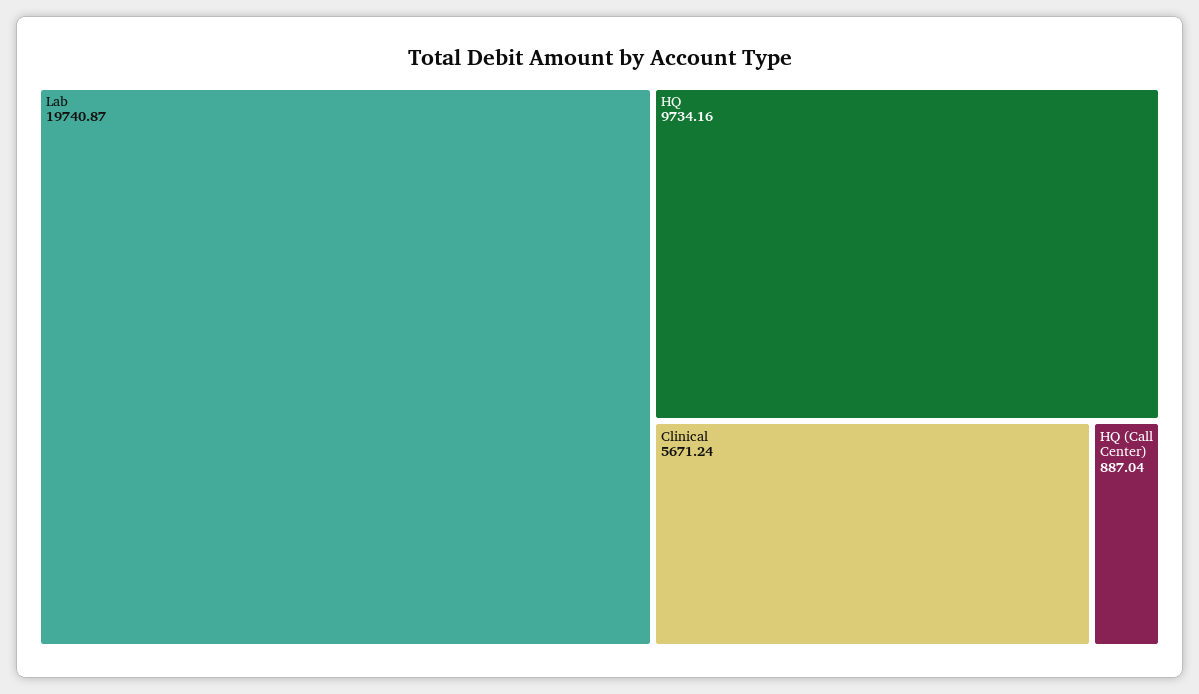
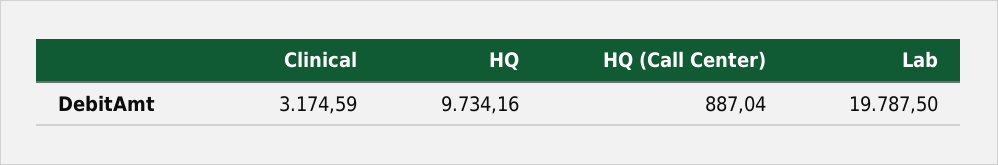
  {
-   "Lab": 19740.87,
+   "Lab": 19787.5,
    "HQ": 9734.16,
-   "Clinical": 5671.24,
+   "Clinical": 3174.59,
    "HQ (Call Center)": 887.04
  }

